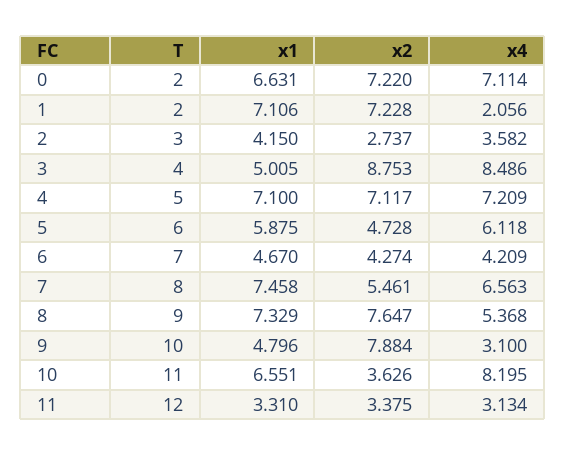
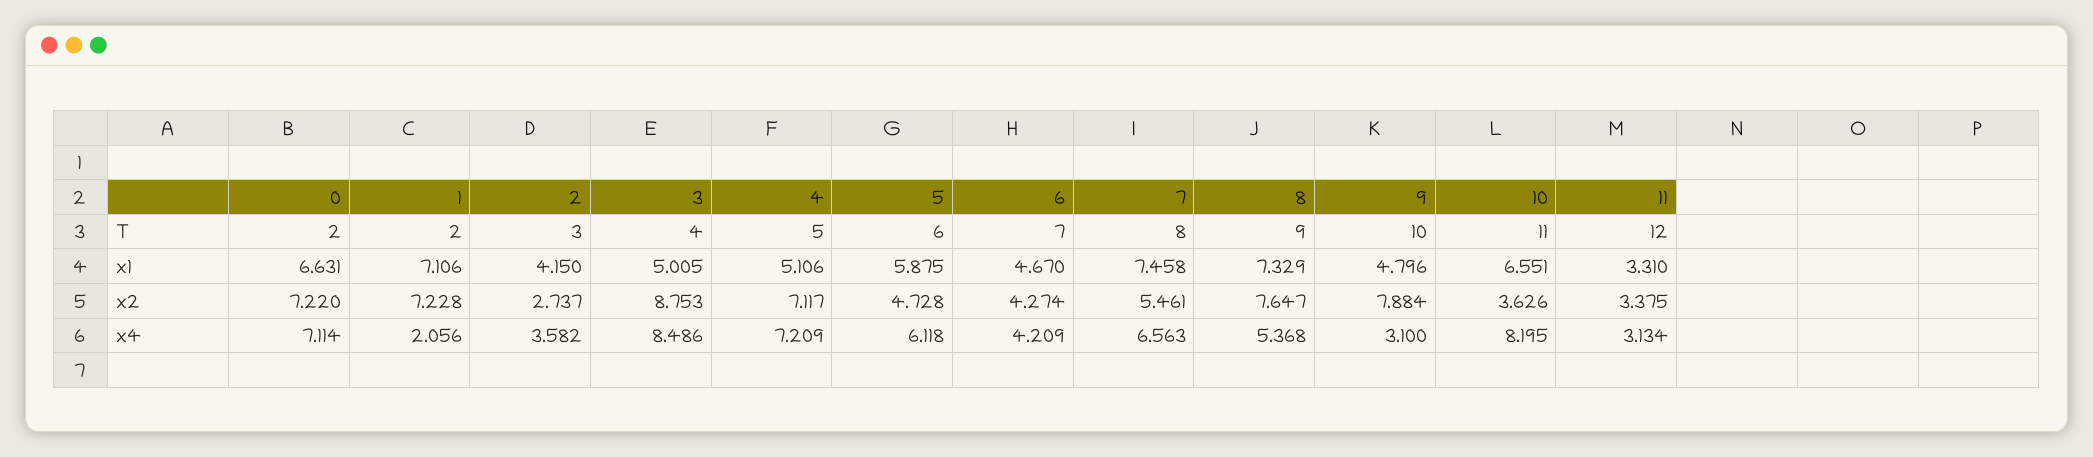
  {
    "T": {
      "0": 2,
      "1": 2,
      "2": 3,
      "3": 4,
      "4": 5,
      "5": 6,
      "6": 7,
      "7": 8,
      "8": 9,
      "9": 10,
      "10": 11,
      "11": 12
    },
    "x1": {
      "0": 6.631,
      "1": 7.106,
      "2": 4.15,
      "3": 5.005,
-     "4": 7.1,
+     "4": 5.106,
      "5": 5.875,
      "6": 4.67,
      "7": 7.458,
      "8": 7.329,
      "9": 4.796,
      "10": 6.551,
      "11": 3.31
    },
    "x2": {
      "0": 7.22,
      "1": 7.228,
      "2": 2.737,
      "3": 8.753,
      "4": 7.117,
      "5": 4.728,
      "6": 4.274,
      "7": 5.461,
      "8": 7.647,
      "9": 7.884,
      "10": 3.626,
      "11": 3.375
    },
    "x4": {
      "0": 7.114,
      "1": 2.056,
      "2": 3.582,
      "3": 8.486,
      "4": 7.209,
      "5": 6.118,
      "6": 4.209,
      "7": 6.563,
      "8": 5.368,
      "9": 3.1,
      "10": 8.195,
      "11": 3.134
    }
  }

